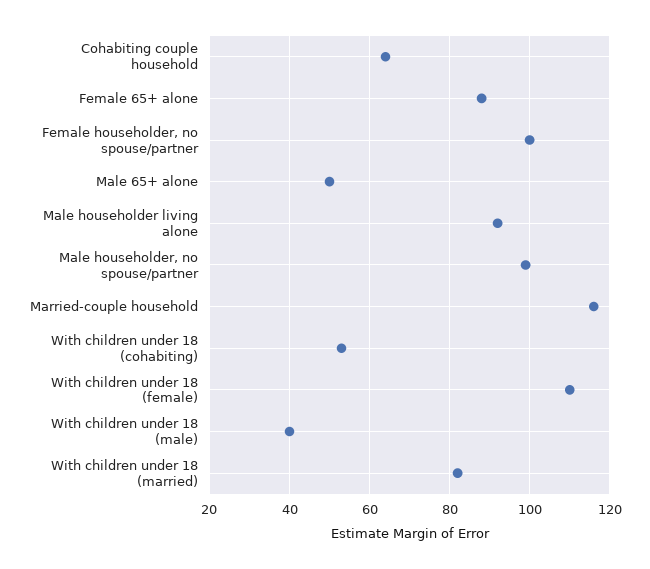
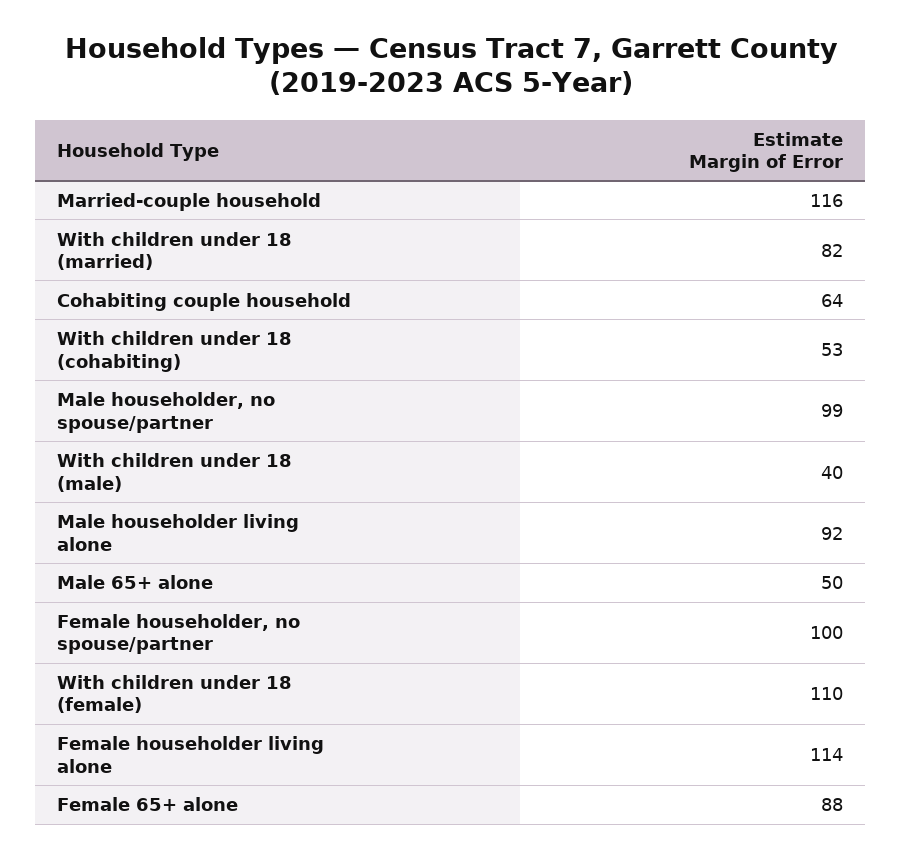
  {
    "Cohabiting couple household": 64,
    "Female 65+ alone": 88,
    "Female householder, no spouse/partner": 100,
    "Male 65+ alone": 50,
    "Male householder living alone": 92,
    "Male householder, no spouse/partner": 99,
    "Married-couple household": 116,
    "With children under 18 (cohabiting)": 53,
    "With children under 18 (female)": 110,
    "With children under 18 (male)": 40,
-   "With children under 18 (married)": 82
+   "With children under 18 (married)": 82,
+   "Female householder living alone": 114
  }

